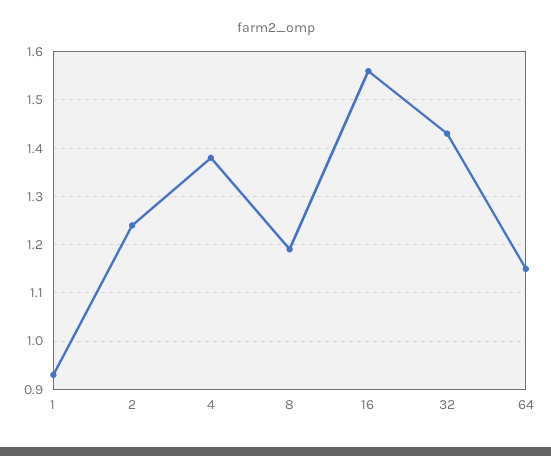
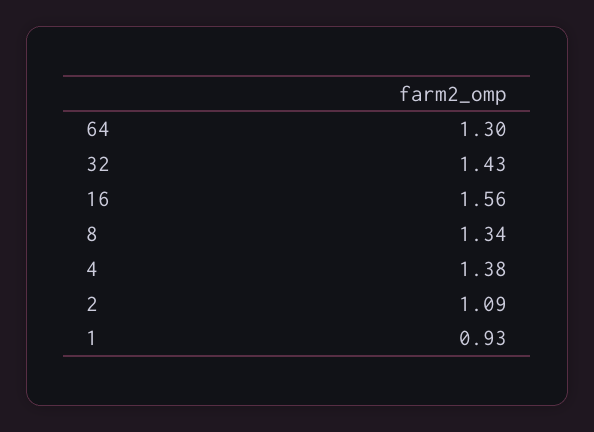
  {
    "1": 0.93,
-   "2": 1.25,
+   "2": 1.09,
    "4": 1.38,
-   "8": 1.2,
+   "8": 1.34,
    "16": 1.56,
    "32": 1.43,
-   "64": 1.15
+   "64": 1.3
  }

